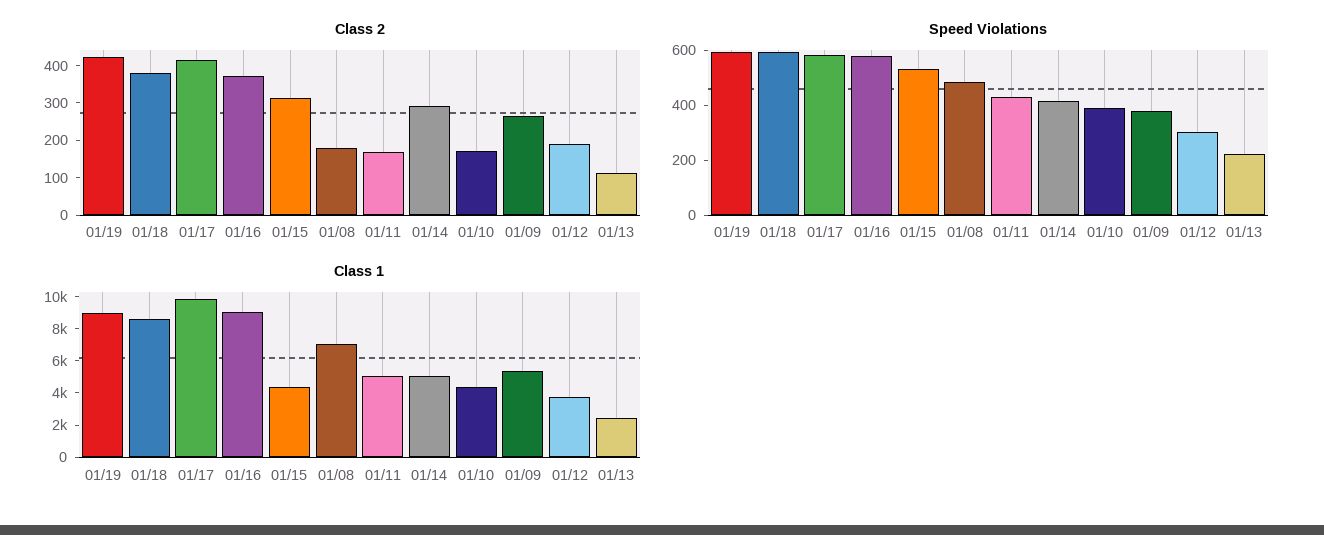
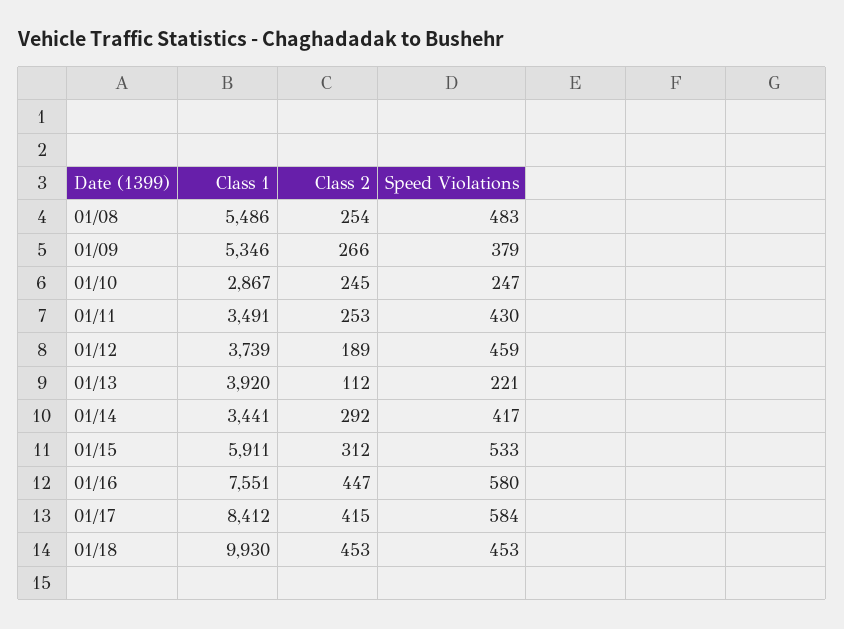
  {
    "Class 2": {
-     "01/19": 425,
-     "01/18": 375,
+     "01/18": 453,
      "01/17": 415,
-     "01/16": 375,
+     "01/16": 447,
      "01/15": 312,
-     "01/08": 175,
+     "01/08": 254,
-     "01/11": 175,
+     "01/11": 253,
      "01/14": 292,
-     "01/10": 175,
+     "01/10": 245,
      "01/09": 266,
      "01/12": 189,
      "01/13": 112
    },
    "Speed Violations": {
-     "01/19": 600,
-     "01/18": 600,
+     "01/18": 453,
      "01/17": 584,
      "01/16": 580,
      "01/15": 533,
      "01/08": 483,
      "01/11": 430,
      "01/14": 417,
-     "01/10": 400,
+     "01/10": 247,
      "01/09": 379,
-     "01/12": 300,
+     "01/12": 459,
      "01/13": 221
    },
    "Class 1": {
-     "01/19": 9000,
-     "01/18": 8500,
+     "01/18": 9930,
-     "01/17": 10000,
+     "01/17": 8412,
-     "01/16": 9000,
+     "01/16": 7551,
-     "01/15": 4500,
+     "01/15": 5911,
-     "01/08": 7000,
+     "01/08": 5486,
-     "01/11": 5000,
+     "01/11": 3491,
-     "01/14": 5000,
+     "01/14": 3441,
-     "01/10": 4500,
+     "01/10": 2867,
      "01/09": 5346,
      "01/12": 3739,
-     "01/13": 2500
+     "01/13": 3920
    }
  }

